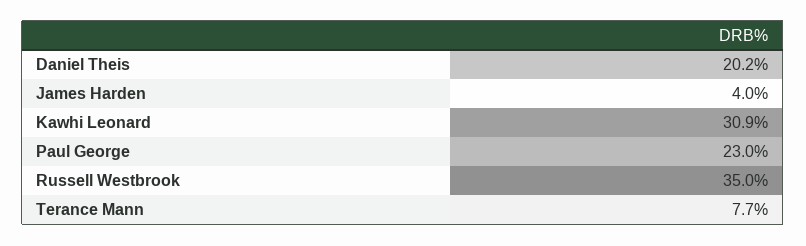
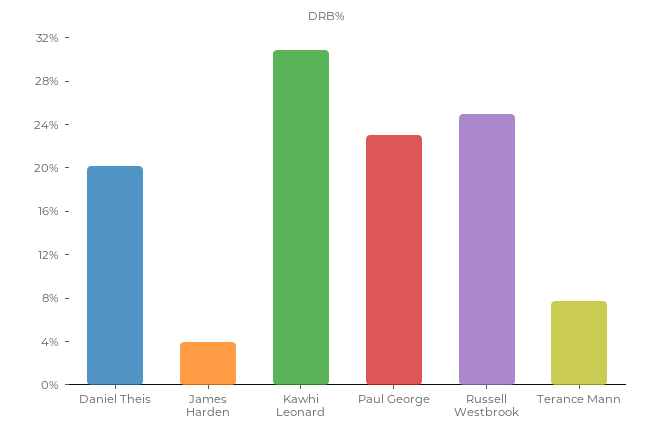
  {
    "Daniel Theis": 20.2,
    "James Harden": 4,
    "Kawhi Leonard": 30.9,
    "Paul George": 23,
-   "Russell Westbrook": 35,
+   "Russell Westbrook": 25,
    "Terance Mann": 7.7
  }

